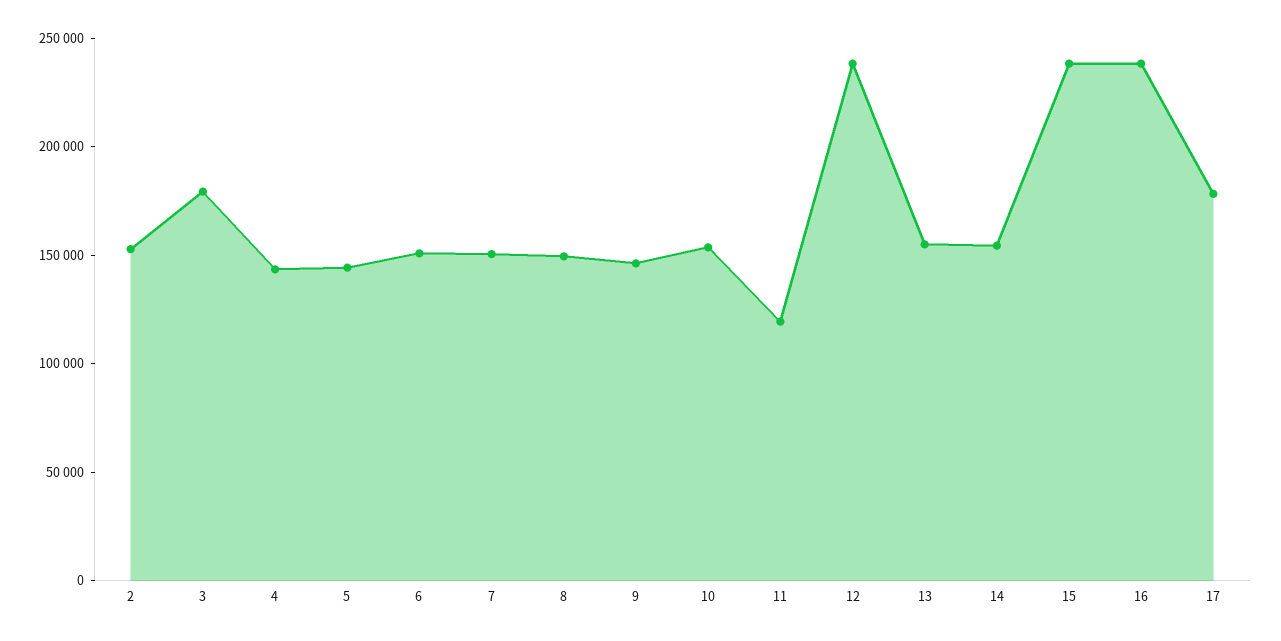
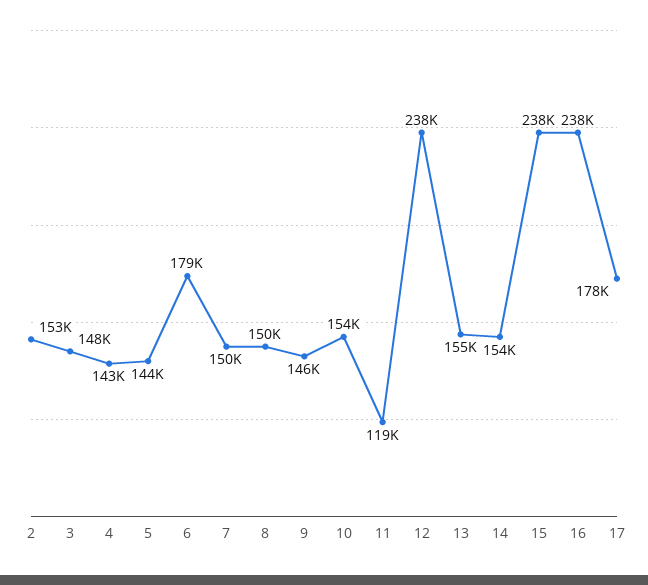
  {
    "2": 153000,
-   "3": 180000,
+   "3": 148000,
    "4": 143000,
    "5": 144000,
-   "6": 150000,
+   "6": 179000,
    "7": 150000,
    "8": 150000,
    "9": 146000,
    "10": 154000,
    "11": 119000,
    "12": 238000,
    "13": 155000,
    "14": 154000,
    "15": 238000,
    "16": 238000,
    "17": 178000
  }

